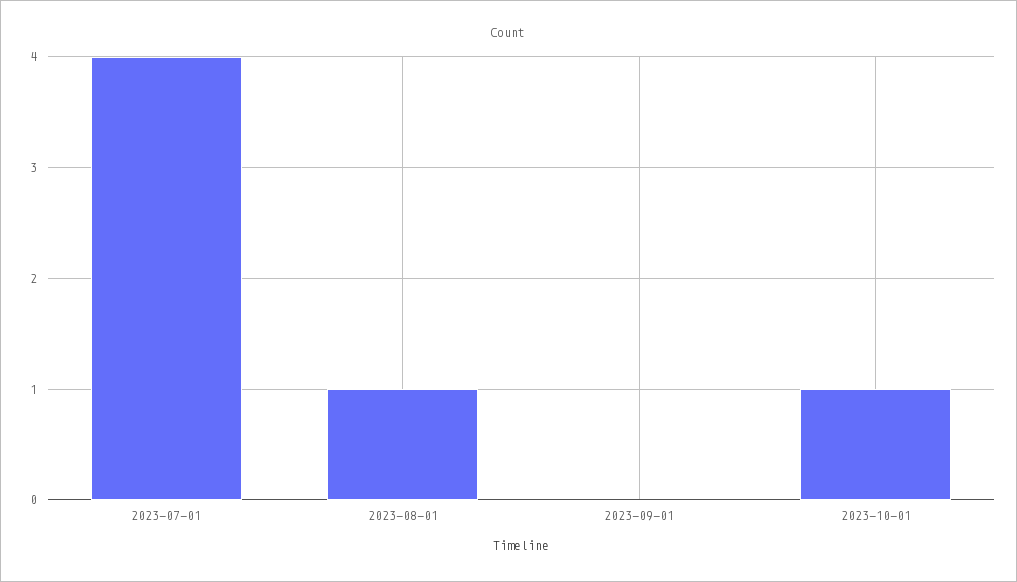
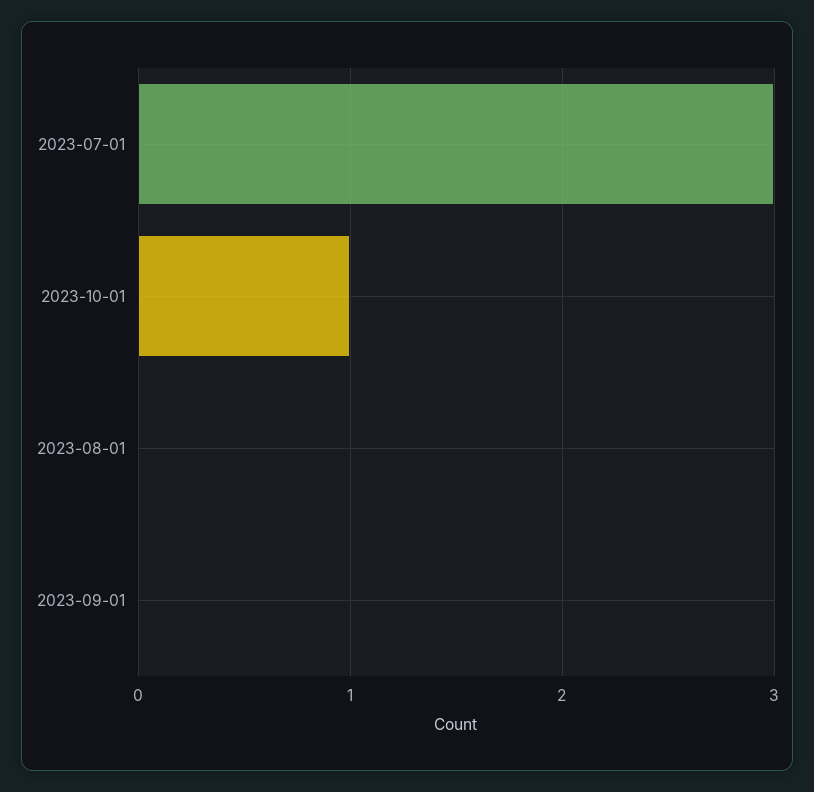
  {
-   "2023-07-01": 4,
+   "2023-07-01": 3,
-   "2023-08-01": 1,
+   "2023-08-01": 0,
    "2023-09-01": 0,
    "2023-10-01": 1
  }

